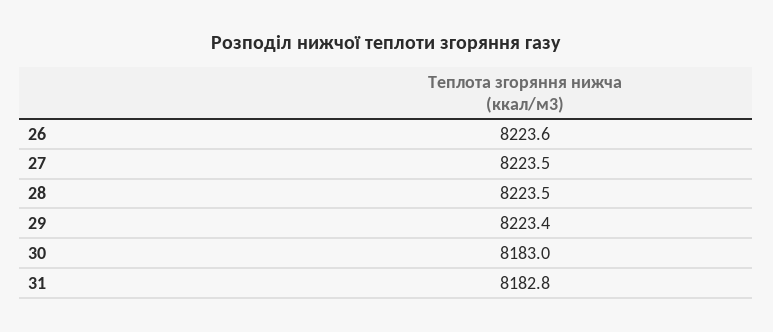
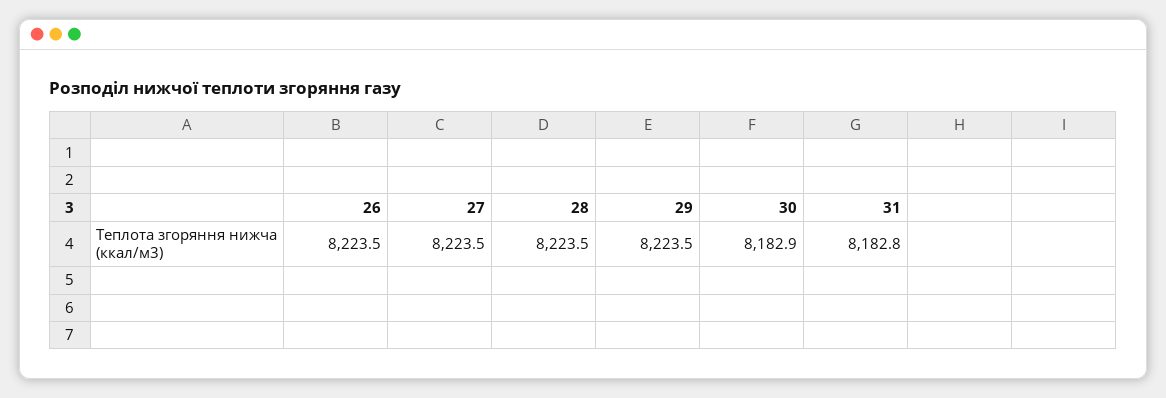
  {
-   "26": 8223.6,
+   "26": 8223.5,
    "27": 8223.5,
    "28": 8223.5,
-   "29": 8223.4,
+   "29": 8223.5,
-   "30": 8183,
+   "30": 8182.9,
    "31": 8182.8
  }

